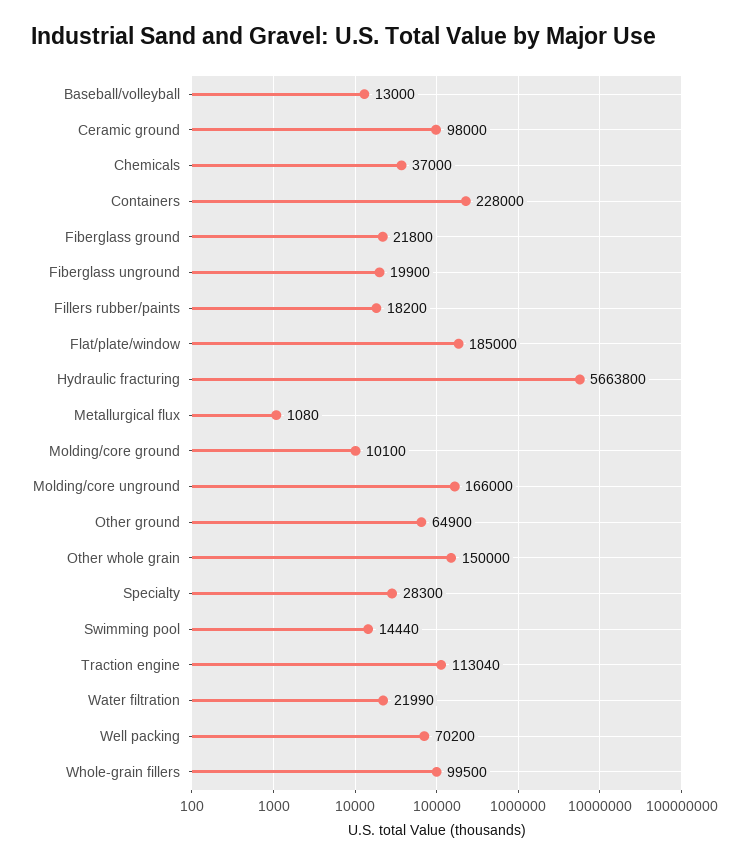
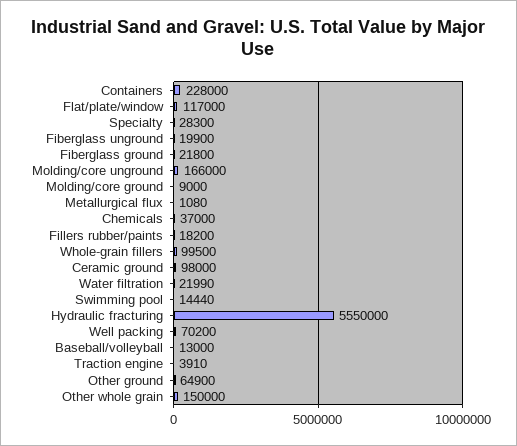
  {
    "Baseball/volleyball": 13000,
    "Ceramic ground": 98000,
    "Chemicals": 37000,
    "Containers": 228000,
    "Fiberglass ground": 21800,
    "Fiberglass unground": 19900,
    "Fillers rubber/paints": 18200,
-   "Flat/plate/window": 185000,
+   "Flat/plate/window": 117000,
-   "Hydraulic fracturing": 5663800,
+   "Hydraulic fracturing": 5550000,
    "Metallurgical flux": 1080,
-   "Molding/core ground": 10100,
+   "Molding/core ground": 9000,
    "Molding/core unground": 166000,
    "Other ground": 64900,
    "Other whole grain": 150000,
    "Specialty": 28300,
    "Swimming pool": 14440,
-   "Traction engine": 113040,
+   "Traction engine": 3910,
    "Water filtration": 21990,
    "Well packing": 70200,
    "Whole-grain fillers": 99500
  }

